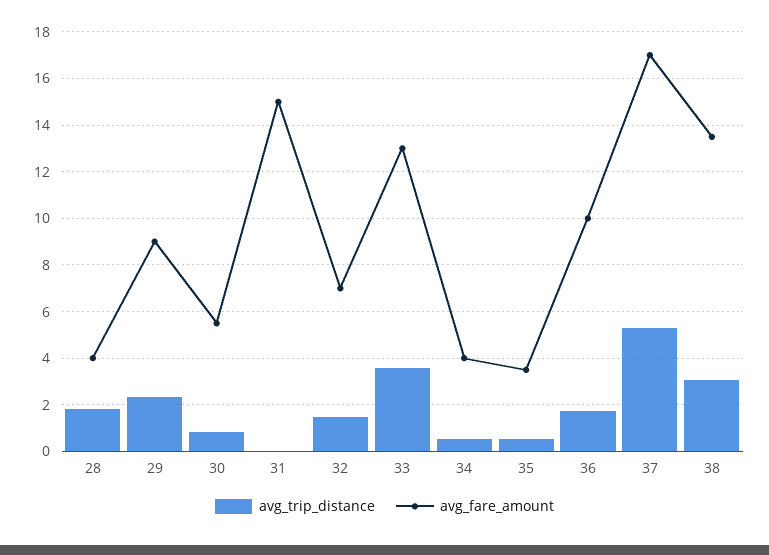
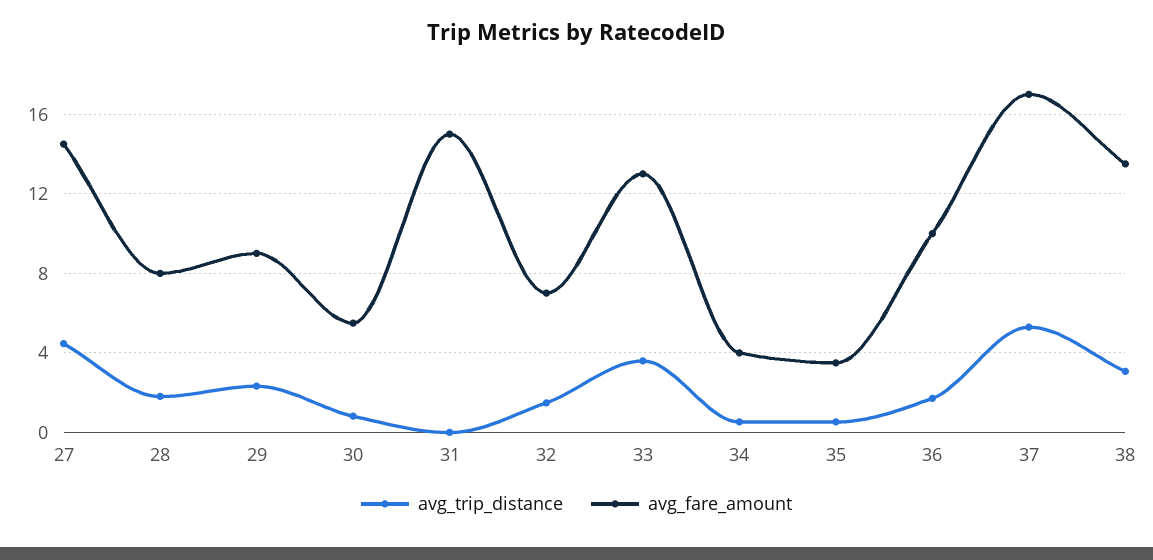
  {
    "avg_trip_distance": {
      "28": 2,
      "29": 2.5,
      "30": 1,
      "31": 0,
      "32": 1.5,
      "33": 3.5,
      "34": 0.5,
      "35": 0.5,
      "36": 1.5,
      "37": 5.5,
-     "38": 3
+     "38": 3,
+     "27": 4.5
    },
    "avg_fare_amount": {
-     "28": 4,
+     "28": 8,
      "29": 9,
      "30": 5.5,
      "31": 15,
      "32": 7,
      "33": 13,
      "34": 4,
      "35": 3.5,
      "36": 10,
      "37": 17,
-     "38": 13.5
+     "38": 13.5,
+     "27": 14.5
    }
  }

